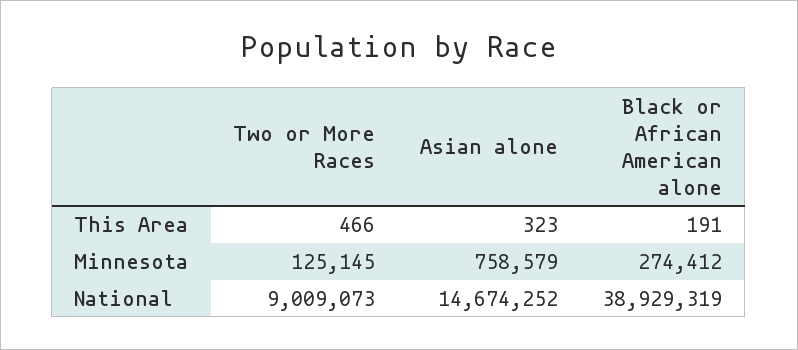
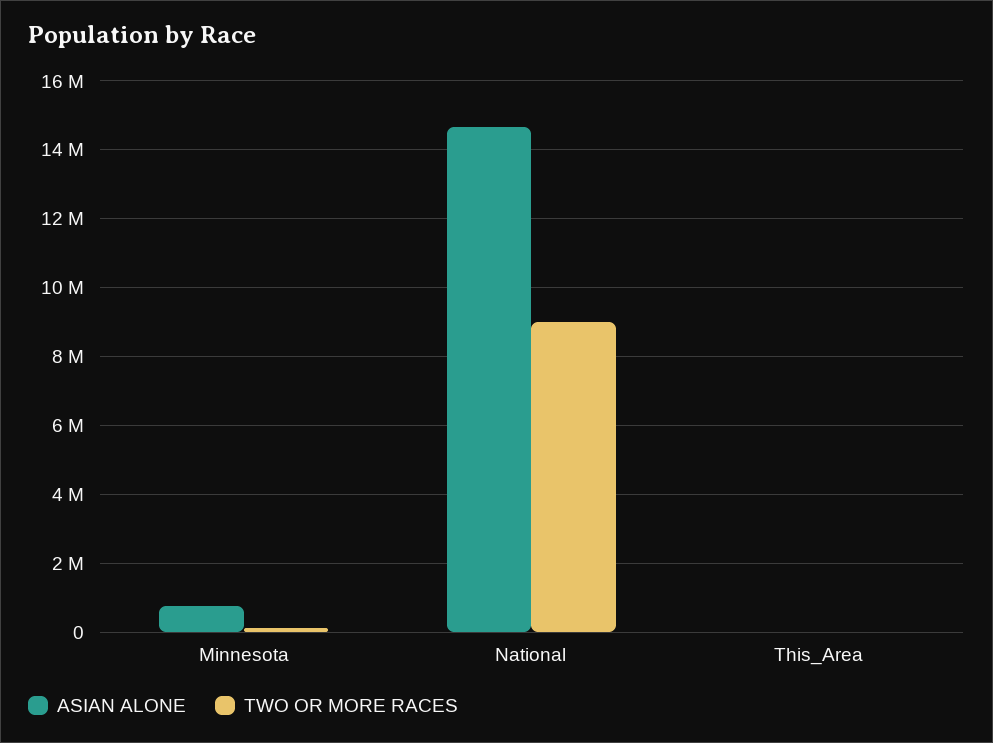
  {
    "Two or More Races": {
      "This Area": 466,
      "Minnesota": 125145,
      "National": 9009073
    },
    "Asian alone": {
      "This Area": 323,
      "Minnesota": 758579,
      "National": 14674252
-   },
+   }
-   "Black or African American alone": {
-     "This Area": 191,
-     "Minnesota": 274412,
-     "National": 38929319
-   }
  }

